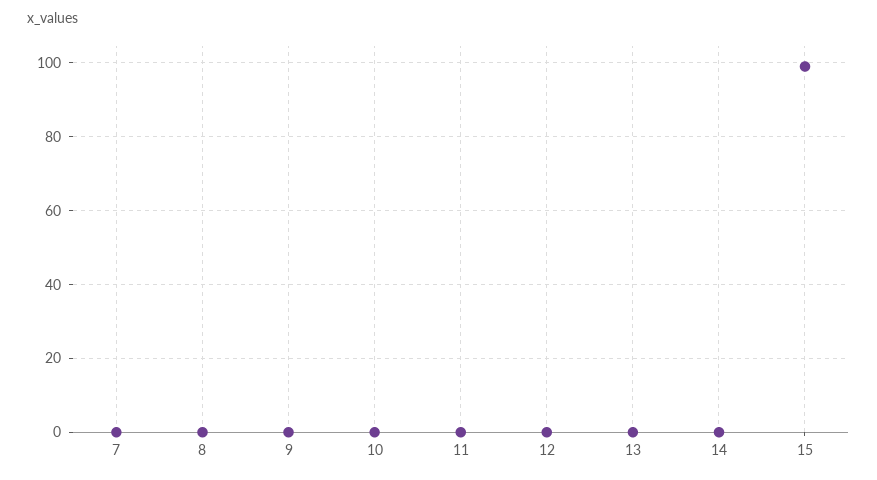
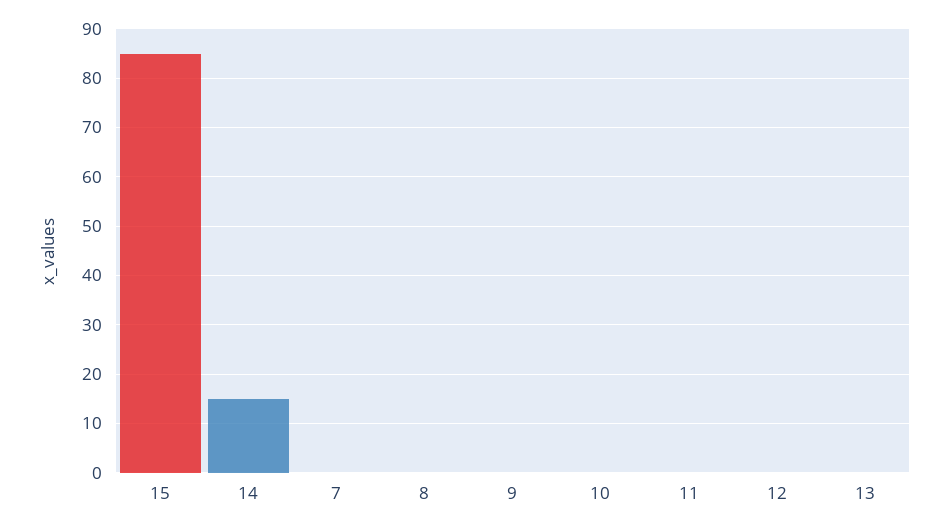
  {
    "7": 0,
    "8": 0,
    "9": 0,
    "10": 0,
    "11": 0,
    "12": 0,
    "13": 0,
-   "14": 0,
+   "14": 15,
-   "15": 100
+   "15": 85
  }

